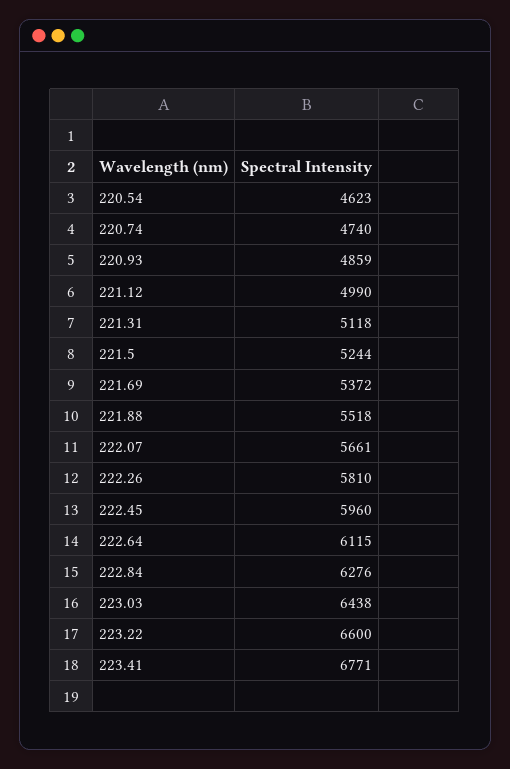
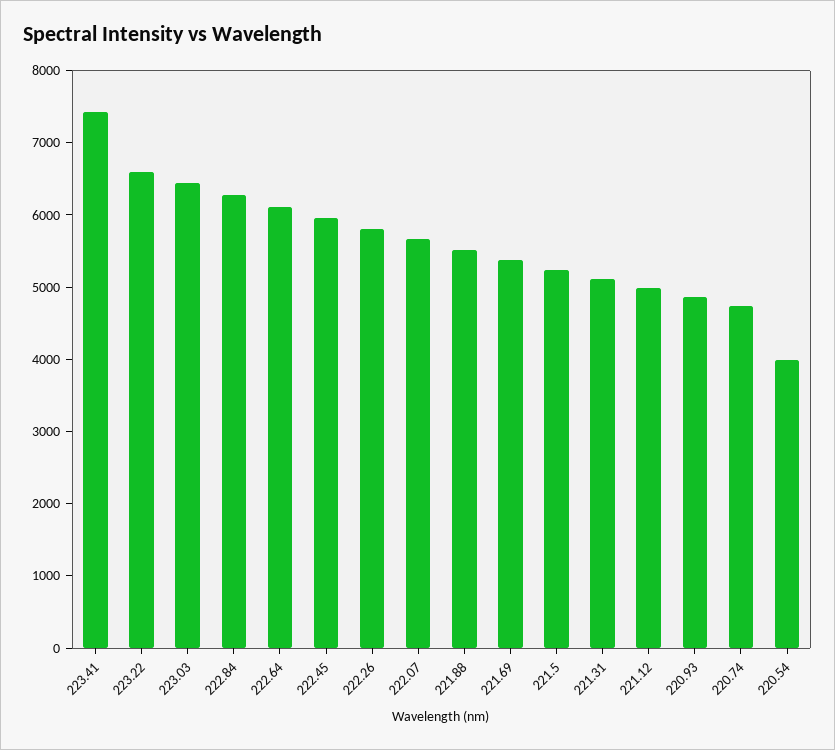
  {
-   "220.54": 4623,
+   "220.54": 4000,
    "220.74": 4740,
    "220.93": 4859,
    "221.12": 4990,
    "221.31": 5118,
    "221.5": 5244,
    "221.69": 5372,
    "221.88": 5518,
    "222.07": 5661,
    "222.26": 5810,
    "222.45": 5960,
    "222.64": 6115,
    "222.84": 6276,
    "223.03": 6438,
    "223.22": 6600,
-   "223.41": 6771
+   "223.41": 7400
  }

